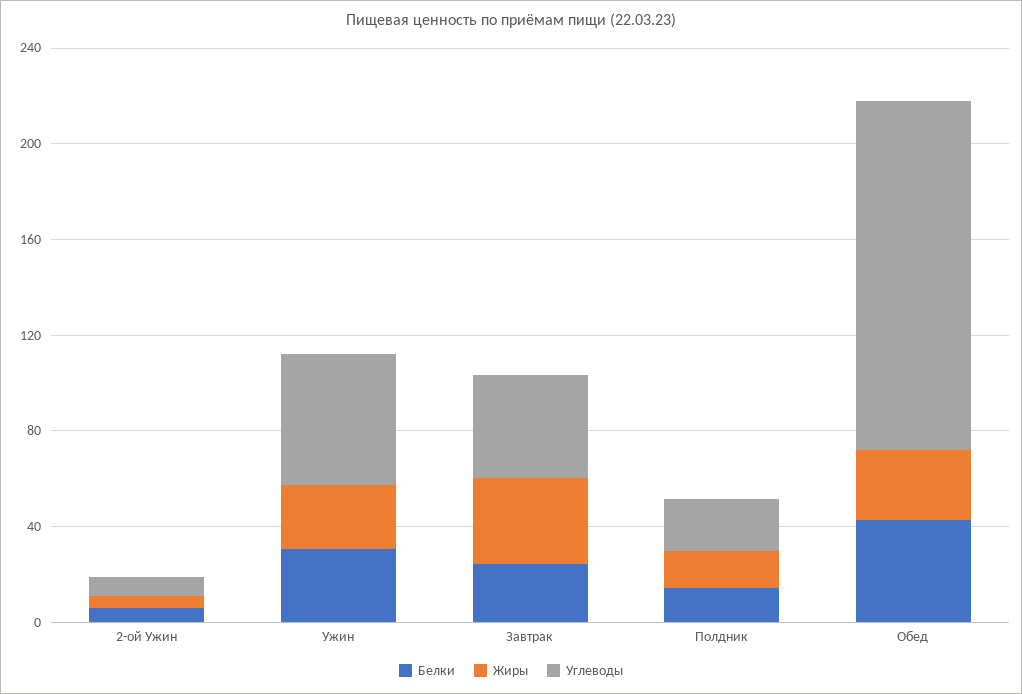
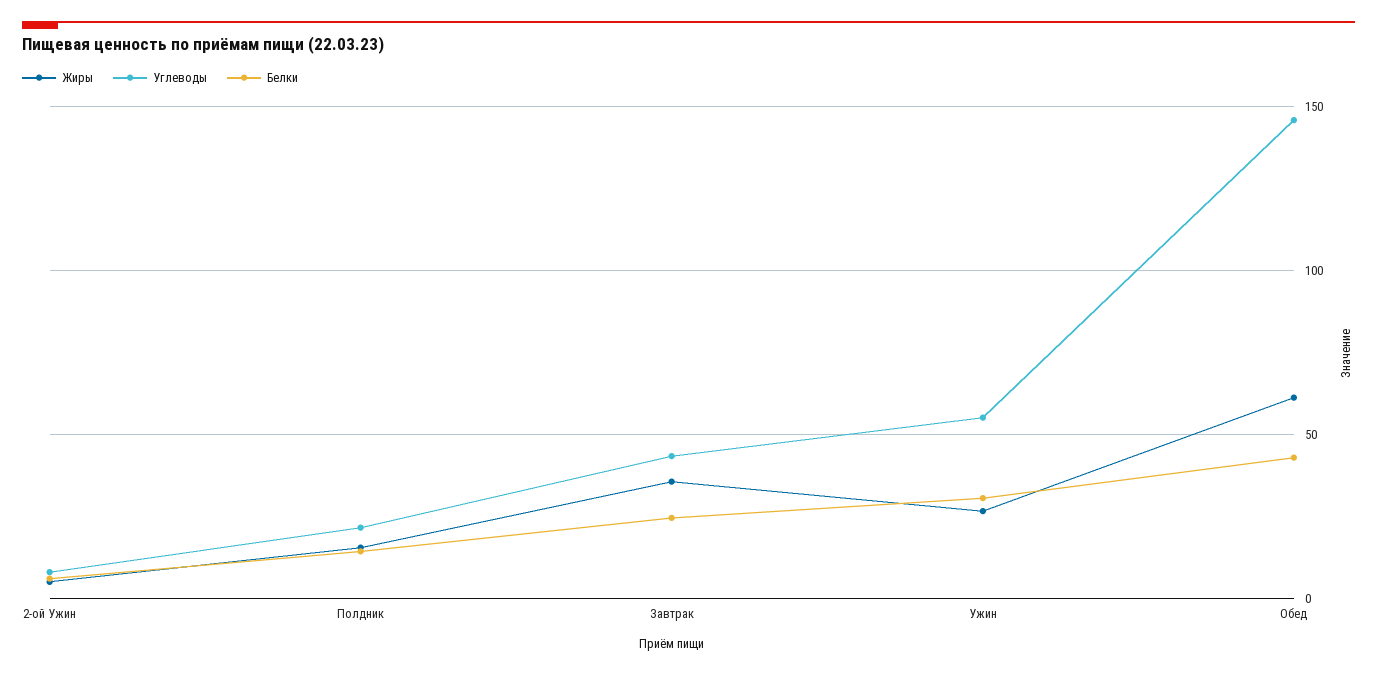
  {
    "Белки": {
      "2-ой Ужин": 5,
      "Ужин": 30,
      "Завтрак": 25,
      "Полдник": 15,
      "Обед": 45
    },
    "Жиры": {
      "2-ой Ужин": 5,
      "Ужин": 25,
      "Завтрак": 35,
      "Полдник": 15,
-     "Обед": 30
+     "Обед": 60
    },
    "Углеводы": {
      "2-ой Ужин": 10,
      "Ужин": 55,
      "Завтрак": 45,
      "Полдник": 20,
      "Обед": 145
    }
  }

